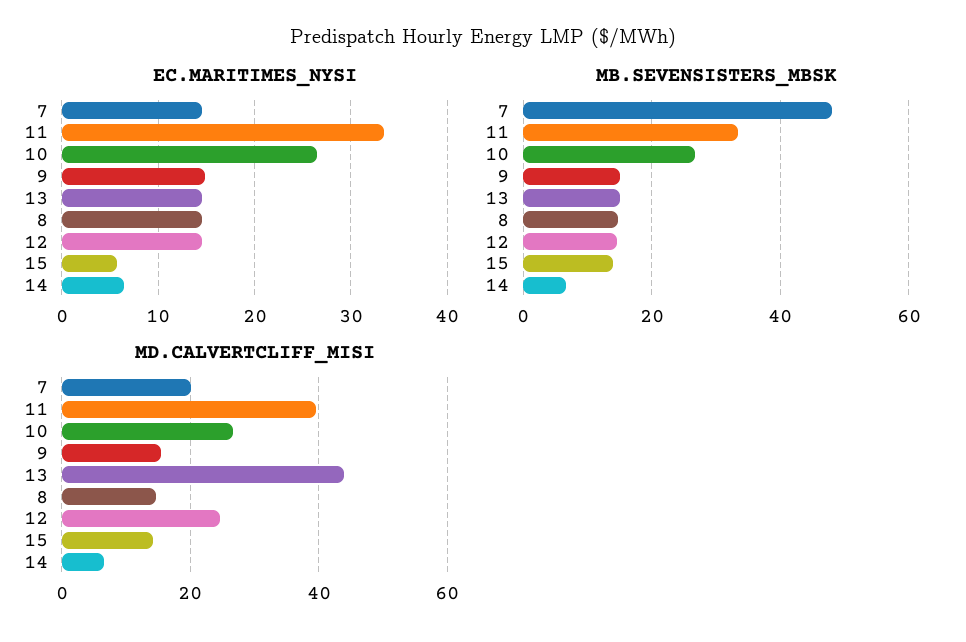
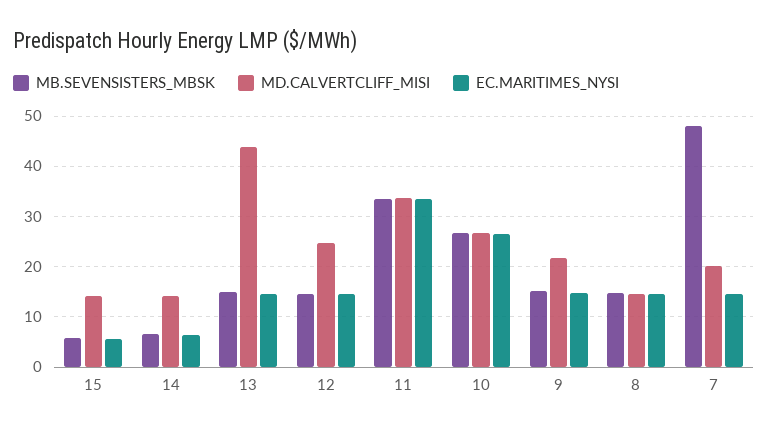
  {
    "EC.MARITIMES_NYSI": {
      "7": 15,
      "11": 33,
      "10": 26,
      "9": 15,
      "13": 15,
      "8": 15,
      "12": 15,
      "15": 6,
      "14": 6
    },
    "MB.SEVENSISTERS_MBSK": {
      "7": 48,
      "11": 34,
      "10": 26,
      "9": 16,
      "13": 16,
      "8": 14,
      "12": 14,
-     "15": 14,
+     "15": 6,
      "14": 6
    },
    "MD.CALVERTCLIFF_MISI": {
      "7": 20,
-     "11": 40,
+     "11": 34,
      "10": 26,
-     "9": 16,
+     "9": 22,
      "13": 44,
      "8": 14,
      "12": 24,
      "15": 14,
-     "14": 6
+     "14": 14
    }
  }

